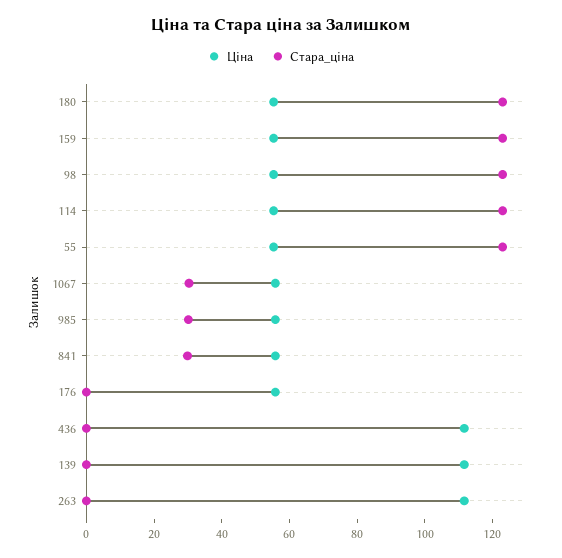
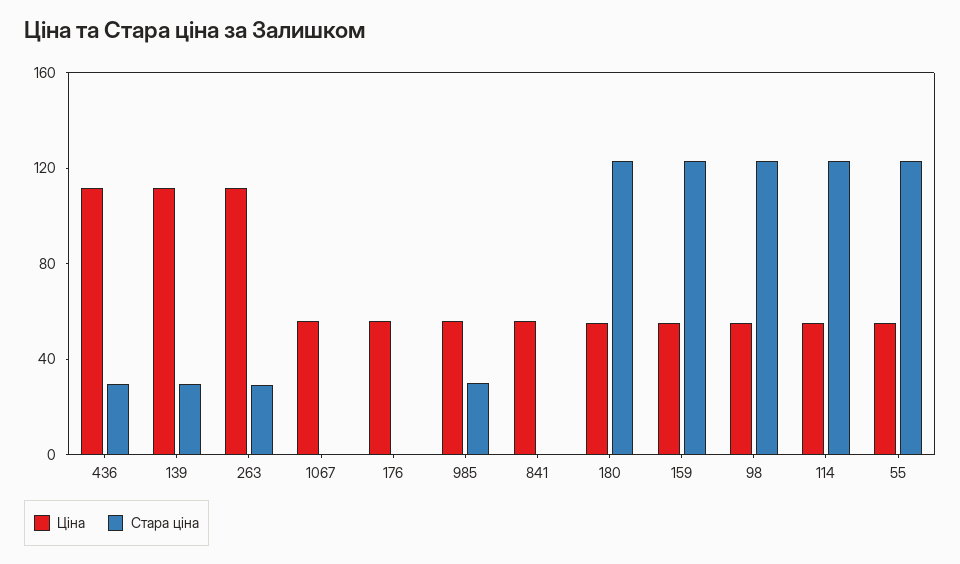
  {
    "Ціна": {
      "180": 55,
      "159": 55,
      "98": 55,
      "114": 55,
      "55": 55,
      "1067": 55,
      "985": 55,
      "841": 55,
      "176": 55,
      "436": 110,
      "139": 110,
      "263": 110
    },
    "Стара_ціна": {
      "180": 125,
      "159": 125,
      "98": 125,
      "114": 125,
      "55": 125,
-     "1067": 30,
+     "1067": 0,
      "985": 30,
-     "841": 30,
+     "841": 0,
      "176": 0,
-     "436": 0,
+     "436": 30,
-     "139": 0,
+     "139": 30,
-     "263": 0
+     "263": 30
    }
  }

